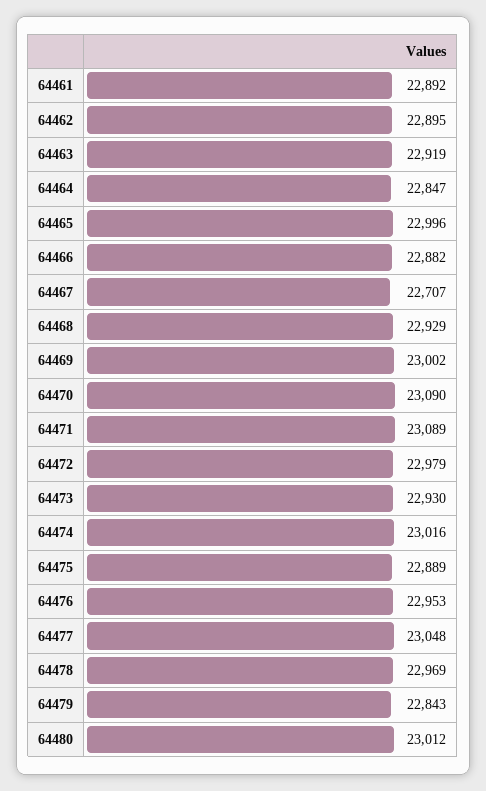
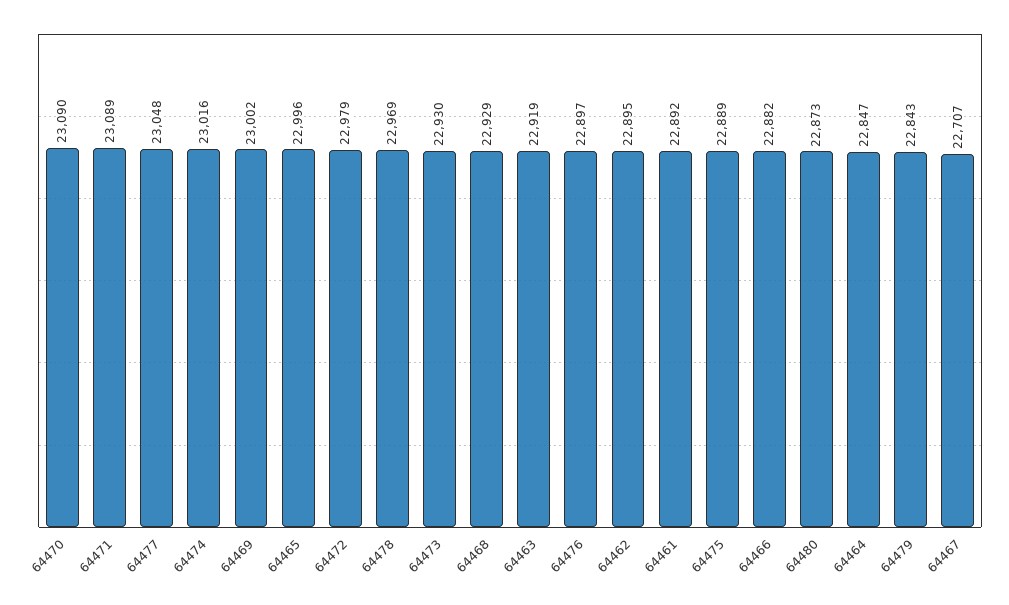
  {
    "64461": 22892,
    "64462": 22895,
    "64463": 22919,
    "64464": 22847,
    "64465": 22996,
    "64466": 22882,
    "64467": 22707,
    "64468": 22929,
    "64469": 23002,
    "64470": 23090,
    "64471": 23089,
    "64472": 22979,
    "64473": 22930,
    "64474": 23016,
    "64475": 22889,
-   "64476": 22953,
+   "64476": 22897,
    "64477": 23048,
    "64478": 22969,
    "64479": 22843,
-   "64480": 23012
+   "64480": 22873
  }

